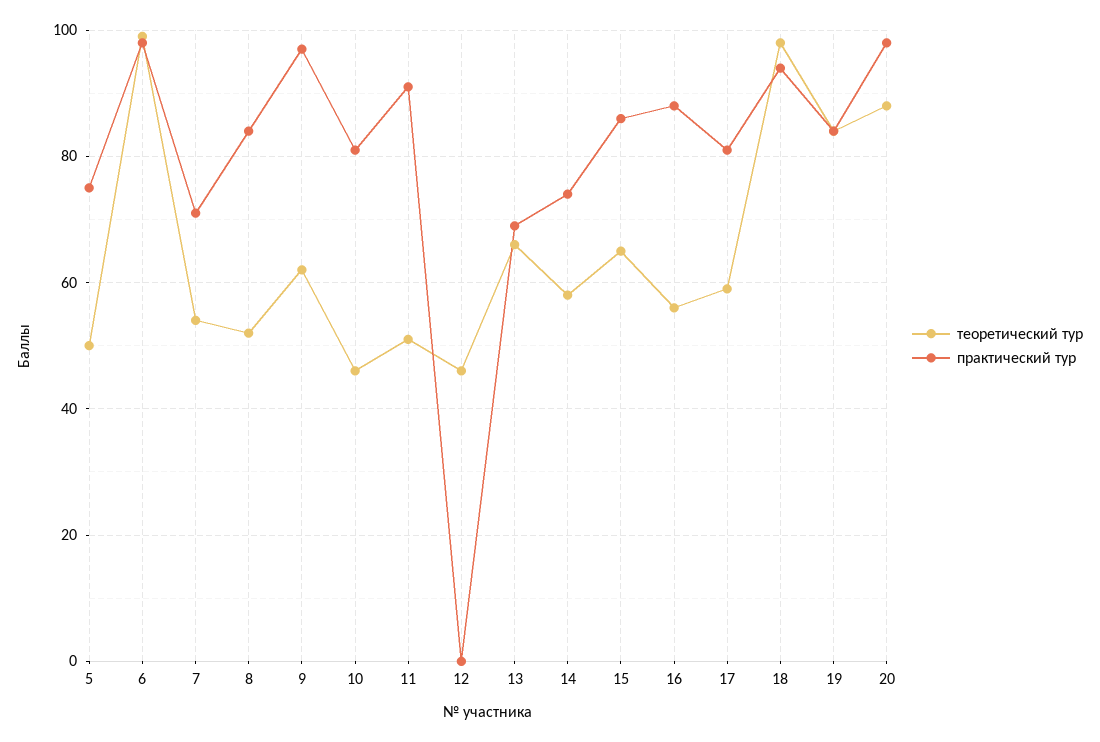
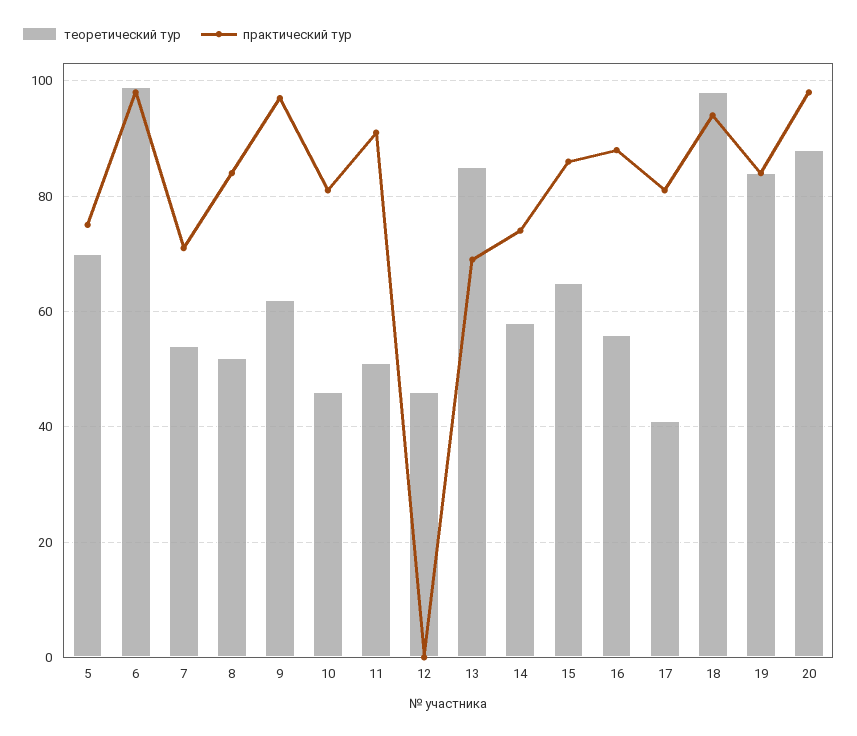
  {
    "теоретический тур": {
-     "5": 50,
+     "5": 70,
      "6": 100,
      "7": 55,
      "8": 50,
      "9": 60,
      "10": 45,
      "11": 50,
      "12": 45,
-     "13": 65,
+     "13": 85,
      "14": 60,
      "15": 65,
      "16": 55,
-     "17": 60,
+     "17": 40,
      "18": 100,
      "19": 85,
      "20": 90
    },
    "практический тур": {
      "5": 75,
      "6": 100,
      "7": 70,
      "8": 85,
      "9": 95,
      "10": 80,
      "11": 90,
      "12": 0,
      "13": 70,
      "14": 75,
      "15": 85,
      "16": 90,
      "17": 80,
      "18": 95,
      "19": 85,
      "20": 100
    }
  }

